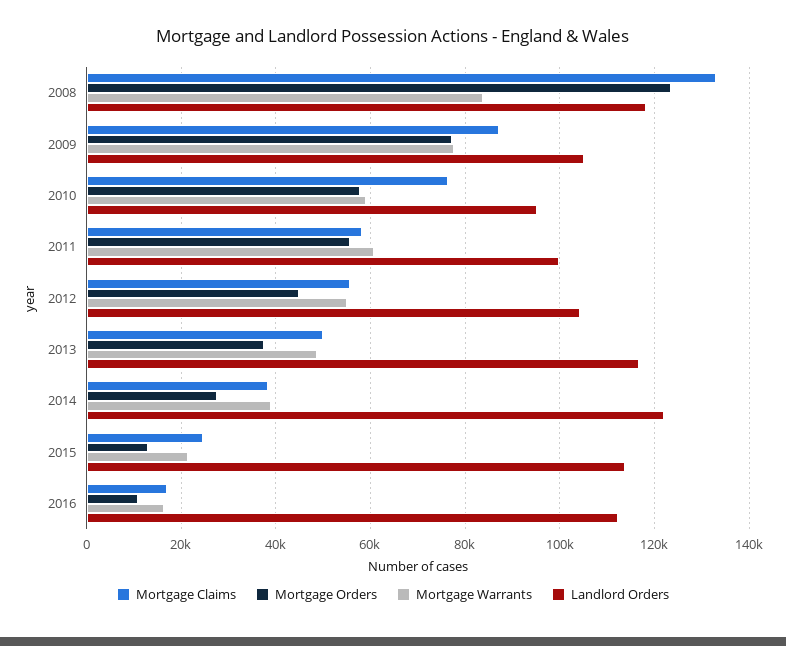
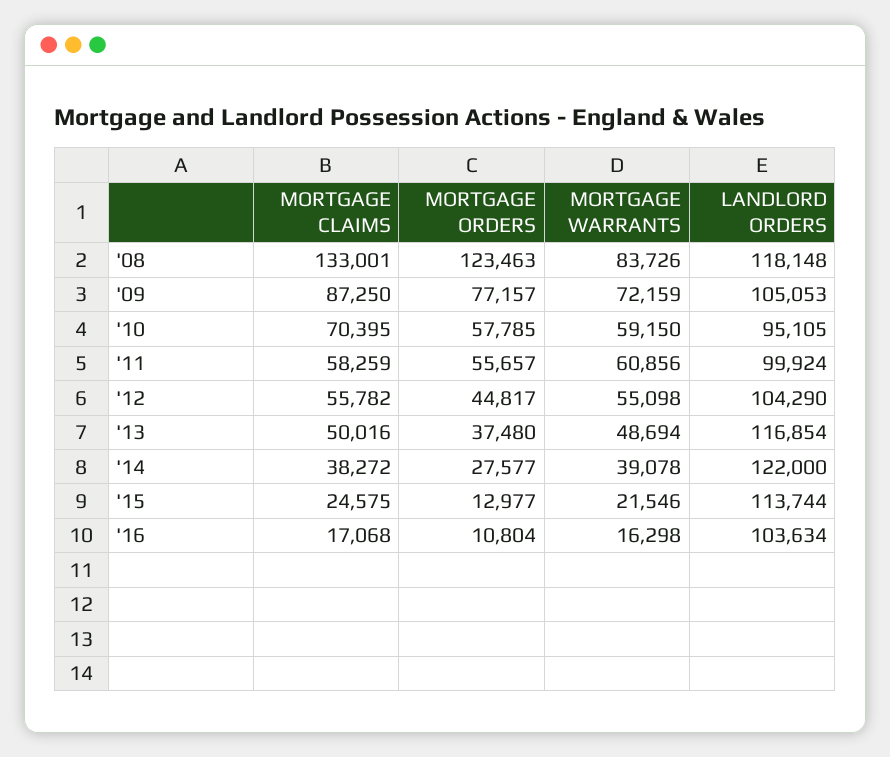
  {
    "Mortgage Claims": {
      "2008": 133001,
      "2009": 87250,
-     "2010": 76000,
+     "2010": 70395,
      "2011": 58259,
      "2012": 55782,
      "2013": 50016,
      "2014": 38272,
      "2015": 24575,
      "2016": 17068
    },
    "Mortgage Orders": {
      "2008": 123463,
      "2009": 77157,
      "2010": 57785,
      "2011": 55657,
      "2012": 44817,
      "2013": 37480,
      "2014": 27577,
      "2015": 12977,
      "2016": 10804
    },
    "Mortgage Warrants": {
      "2008": 83726,
-     "2009": 78000,
+     "2009": 72159,
      "2010": 59150,
      "2011": 60856,
      "2012": 55098,
      "2013": 48694,
      "2014": 39078,
      "2015": 21546,
      "2016": 16298
    },
    "Landlord Orders": {
      "2008": 118148,
      "2009": 105053,
      "2010": 95105,
      "2011": 99924,
      "2012": 104290,
      "2013": 116854,
      "2014": 122000,
      "2015": 113744,
-     "2016": 112000
+     "2016": 103634
    }
  }

